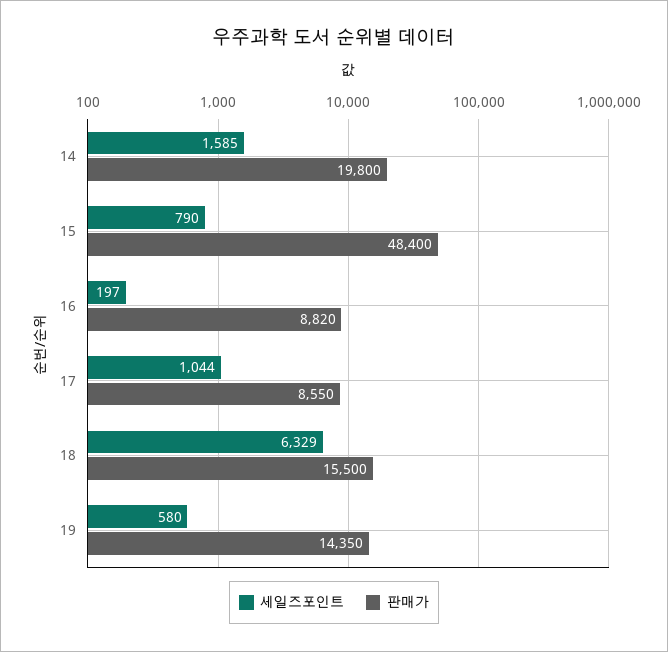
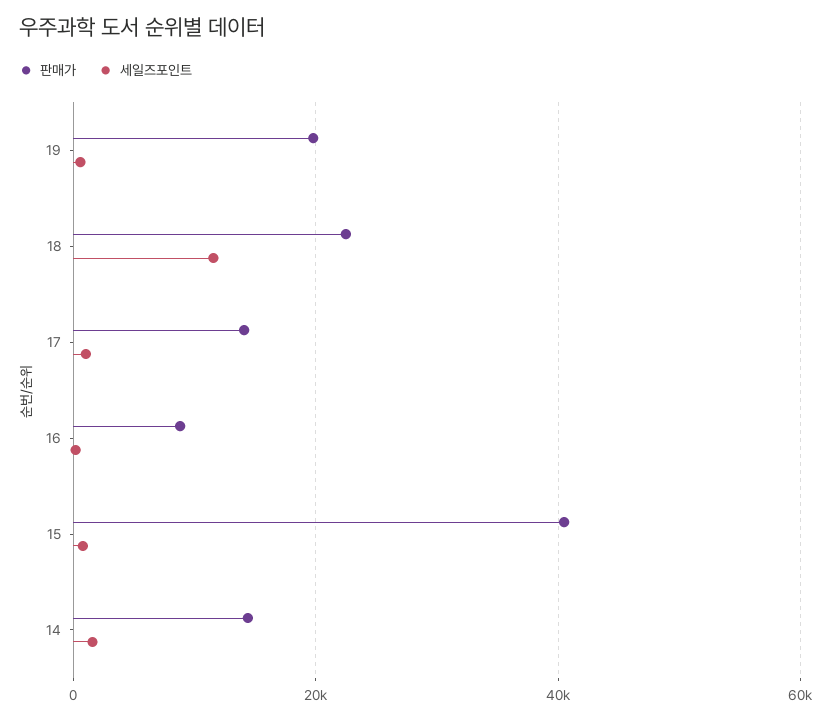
  {
    "세일즈포인트": {
      "14": 1585,
      "15": 790,
      "16": 197,
      "17": 1044,
-     "18": 6329,
+     "18": 12000,
      "19": 580
    },
    "판매가": {
-     "14": 19800,
+     "14": 14000,
-     "15": 48400,
+     "15": 40000,
      "16": 8820,
-     "17": 8550,
+     "17": 14000,
-     "18": 15500,
+     "18": 22000,
-     "19": 14350
+     "19": 20000
    }
  }

